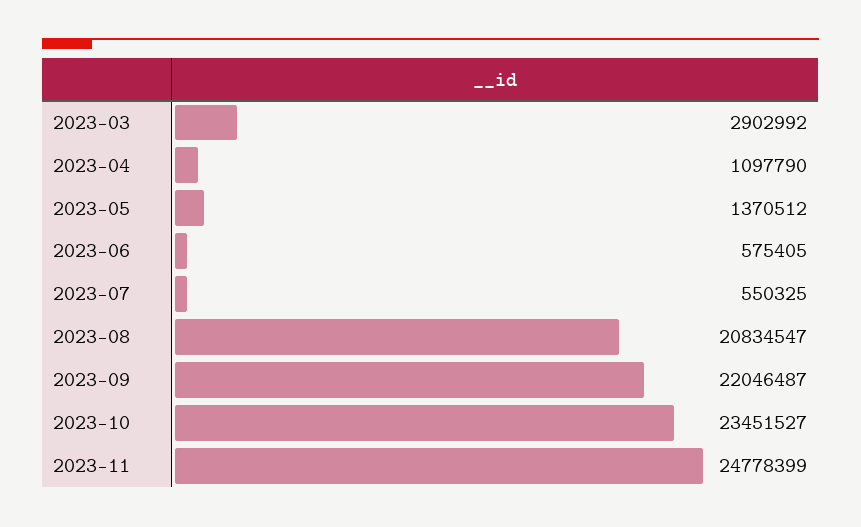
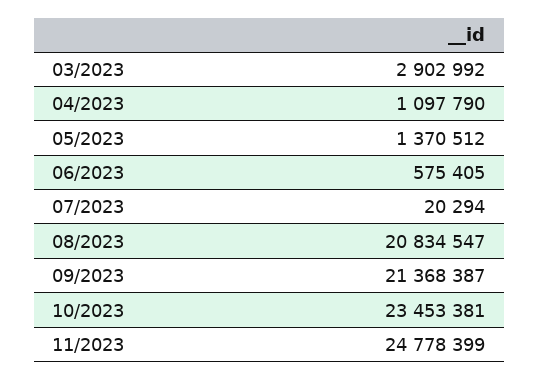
  {
    "2023-03": 2902992,
    "2023-04": 1097790,
    "2023-05": 1370512,
    "2023-06": 575405,
-   "2023-07": 550325,
+   "2023-07": 20294,
    "2023-08": 20834547,
-   "2023-09": 22046487,
+   "2023-09": 21368387,
-   "2023-10": 23451527,
+   "2023-10": 23453381,
    "2023-11": 24778399
  }

